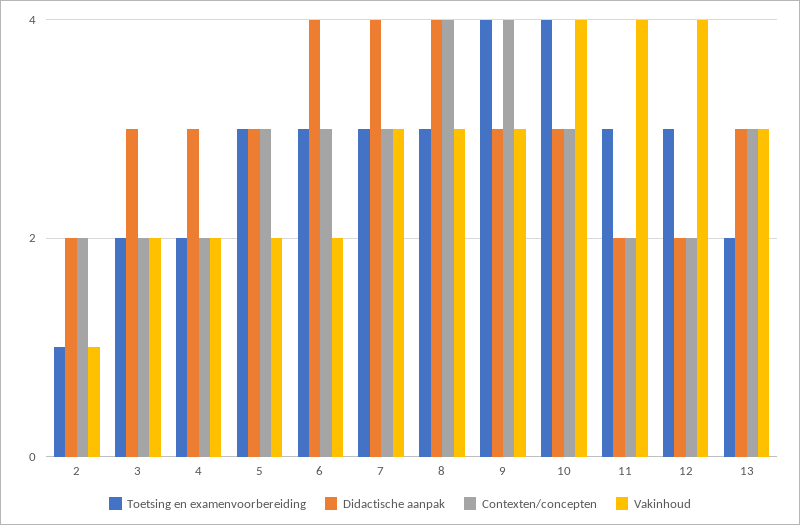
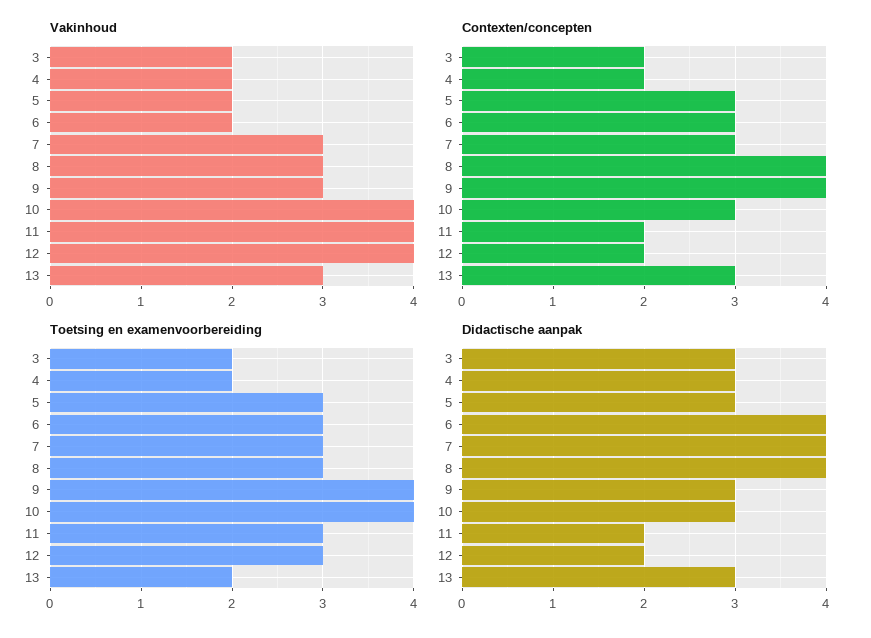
  {
    "Toetsing en examenvoorbereiding": {
-     "2": 1,
      "3": 2,
      "4": 2,
      "5": 3,
      "6": 3,
      "7": 3,
      "8": 3,
      "9": 4,
      "10": 4,
      "11": 3,
      "12": 3,
      "13": 2
    },
    "Didactische aanpak": {
-     "2": 2,
      "3": 3,
      "4": 3,
      "5": 3,
      "6": 4,
      "7": 4,
      "8": 4,
      "9": 3,
      "10": 3,
      "11": 2,
      "12": 2,
      "13": 3
    },
    "Contexten/concepten": {
-     "2": 2,
      "3": 2,
      "4": 2,
      "5": 3,
      "6": 3,
      "7": 3,
      "8": 4,
      "9": 4,
      "10": 3,
      "11": 2,
      "12": 2,
      "13": 3
    },
    "Vakinhoud": {
-     "2": 1,
      "3": 2,
      "4": 2,
      "5": 2,
      "6": 2,
      "7": 3,
      "8": 3,
      "9": 3,
      "10": 4,
      "11": 4,
      "12": 4,
      "13": 3
    }
  }

